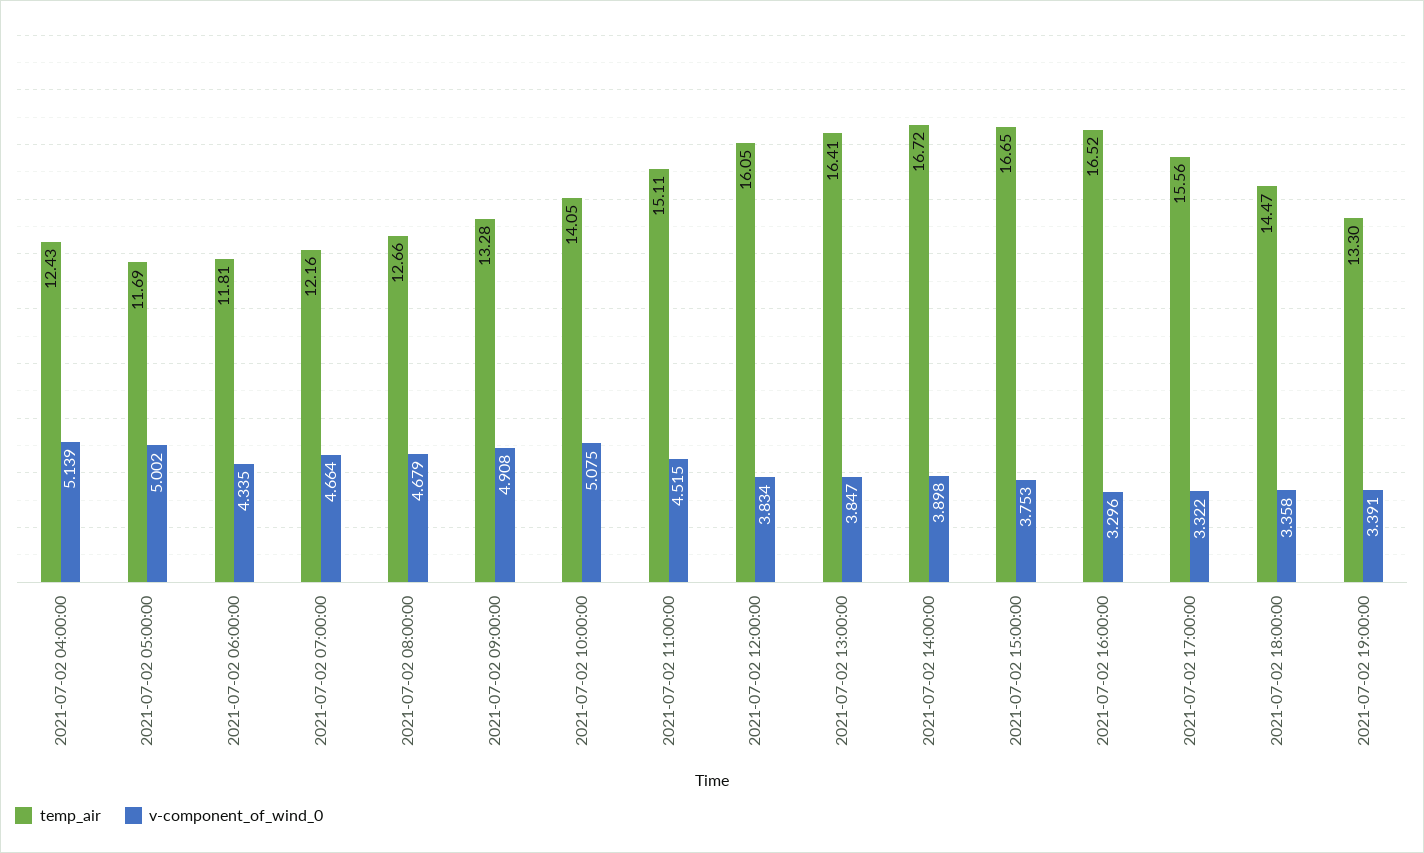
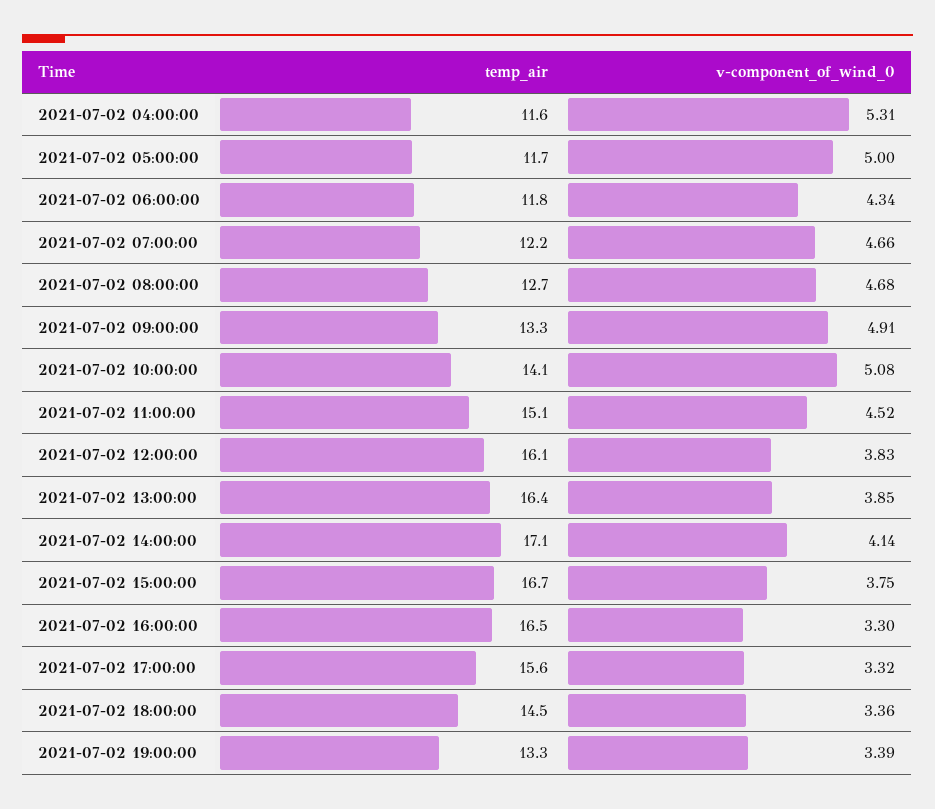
  {
    "temp_air": {
-     "2021-07-02 04:00:00": 12.43,
+     "2021-07-02 04:00:00": 11.6,
      "2021-07-02 05:00:00": 11.69,
      "2021-07-02 06:00:00": 11.81,
      "2021-07-02 07:00:00": 12.16,
      "2021-07-02 08:00:00": 12.66,
      "2021-07-02 09:00:00": 13.28,
      "2021-07-02 10:00:00": 14.05,
      "2021-07-02 11:00:00": 15.11,
      "2021-07-02 12:00:00": 16.05,
      "2021-07-02 13:00:00": 16.41,
-     "2021-07-02 14:00:00": 16.72,
+     "2021-07-02 14:00:00": 17.1,
      "2021-07-02 15:00:00": 16.65,
      "2021-07-02 16:00:00": 16.52,
      "2021-07-02 17:00:00": 15.56,
      "2021-07-02 18:00:00": 14.47,
      "2021-07-02 19:00:00": 13.3
    },
    "v-component_of_wind_0": {
-     "2021-07-02 04:00:00": 5.139,
+     "2021-07-02 04:00:00": 5.31,
      "2021-07-02 05:00:00": 5.002,
      "2021-07-02 06:00:00": 4.335,
      "2021-07-02 07:00:00": 4.664,
      "2021-07-02 08:00:00": 4.679,
      "2021-07-02 09:00:00": 4.908,
      "2021-07-02 10:00:00": 5.075,
      "2021-07-02 11:00:00": 4.515,
      "2021-07-02 12:00:00": 3.834,
      "2021-07-02 13:00:00": 3.847,
-     "2021-07-02 14:00:00": 3.898,
+     "2021-07-02 14:00:00": 4.14,
      "2021-07-02 15:00:00": 3.753,
      "2021-07-02 16:00:00": 3.296,
      "2021-07-02 17:00:00": 3.322,
      "2021-07-02 18:00:00": 3.358,
      "2021-07-02 19:00:00": 3.391
    }
  }

